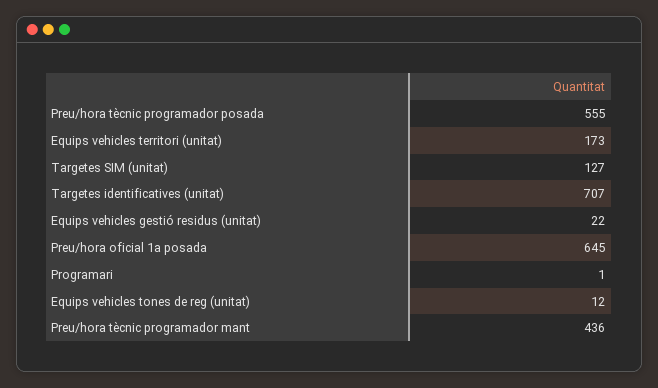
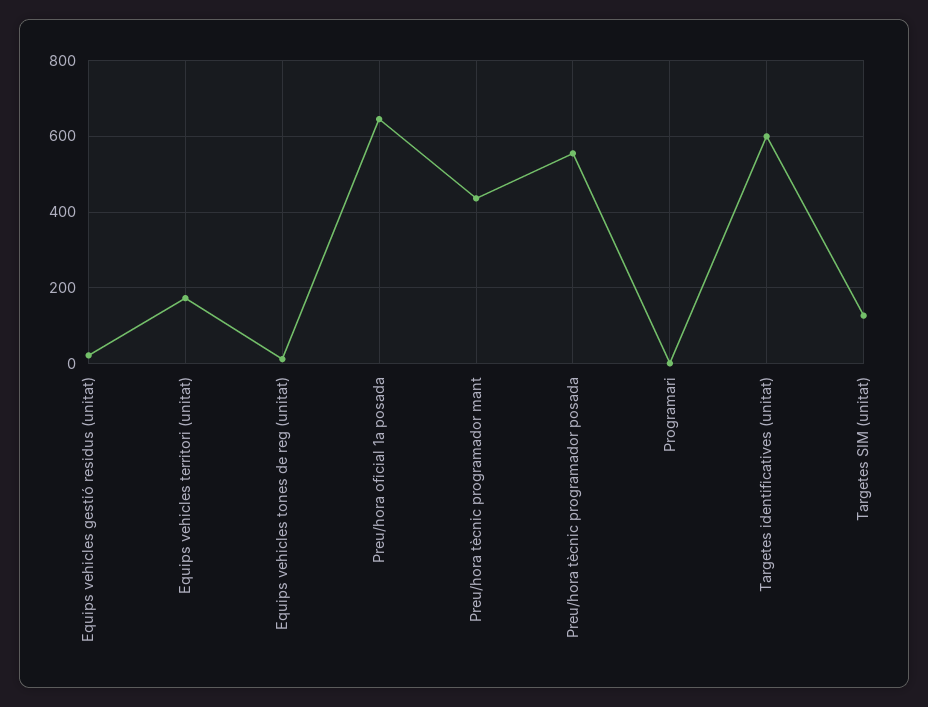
  {
    "Preu/hora tècnic programador posada": 555,
    "Equips vehicles territori (unitat)": 173,
    "Targetes SIM (unitat)": 127,
-   "Targetes identificatives (unitat)": 707,
+   "Targetes identificatives (unitat)": 600,
    "Equips vehicles gestió residus (unitat)": 22,
    "Preu/hora oficial 1a posada": 645,
    "Programari": 1,
    "Equips vehicles tones de reg (unitat)": 12,
    "Preu/hora tècnic programador mant": 436
  }

